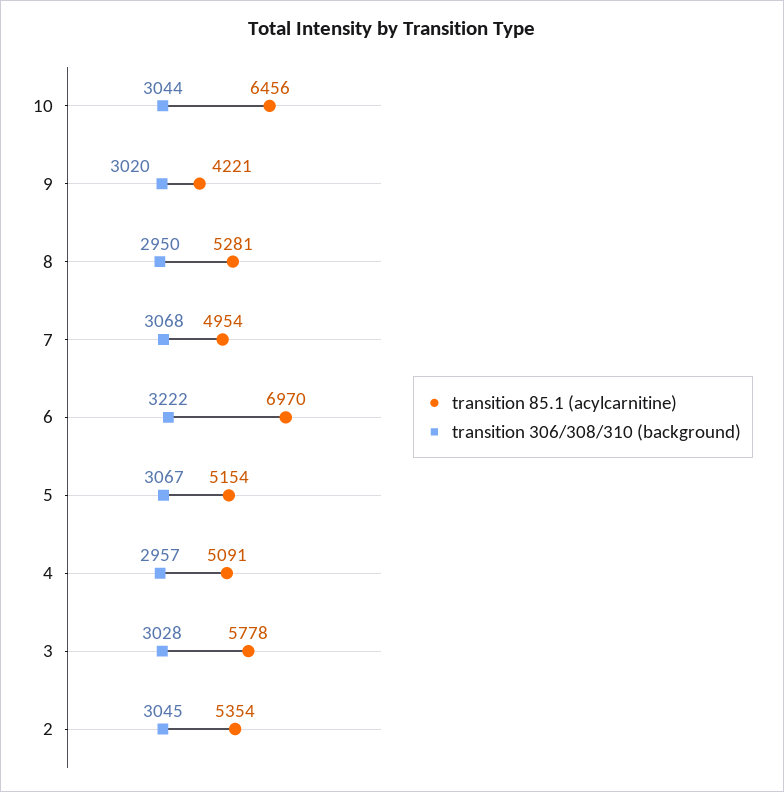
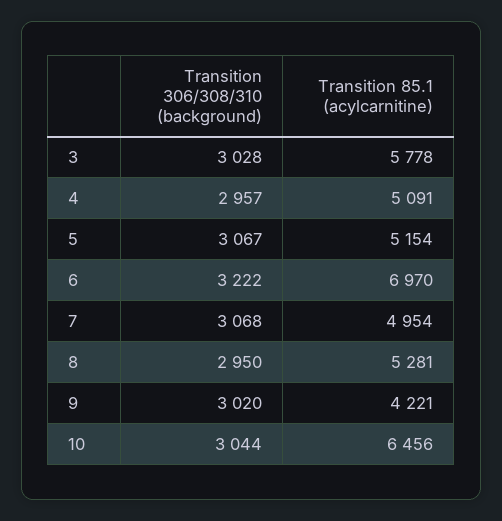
  {
    "transition 85.1 (acylcarnitine)": {
      "10": 6456,
      "9": 4221,
      "8": 5281,
      "7": 4954,
      "6": 6970,
      "5": 5154,
      "4": 5091,
-     "3": 5778,
+     "3": 5778
-     "2": 5354
    },
    "transition 306/308/310 (background)": {
      "10": 3044,
      "9": 3020,
      "8": 2950,
      "7": 3068,
      "6": 3222,
      "5": 3067,
      "4": 2957,
-     "3": 3028,
+     "3": 3028
-     "2": 3045
    }
  }

